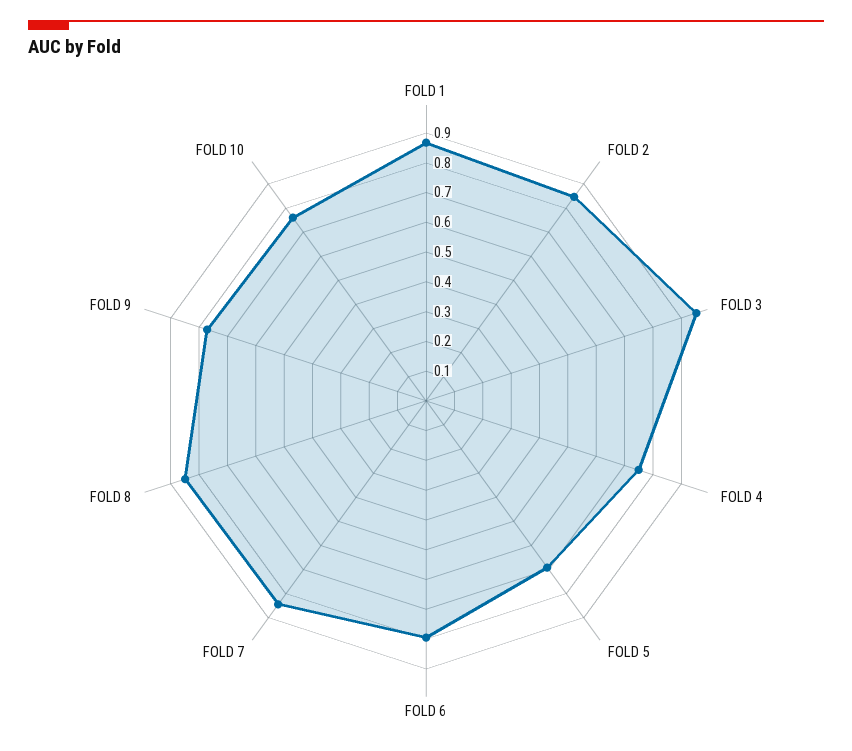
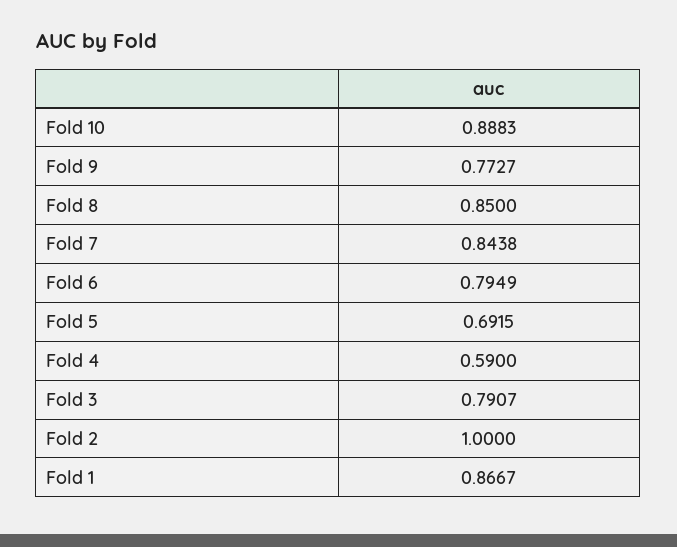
  {
    "FOLD 1": 0.8667,
-   "FOLD 2": 0.85,
+   "FOLD 2": 1,
-   "FOLD 3": 0.95,
+   "FOLD 3": 0.7907,
-   "FOLD 4": 0.75,
+   "FOLD 4": 0.59,
    "FOLD 5": 0.6915,
    "FOLD 6": 0.7949,
    "FOLD 7": 0.8438,
    "FOLD 8": 0.85,
    "FOLD 9": 0.7727,
-   "FOLD 10": 0.75
+   "FOLD 10": 0.8883
  }

